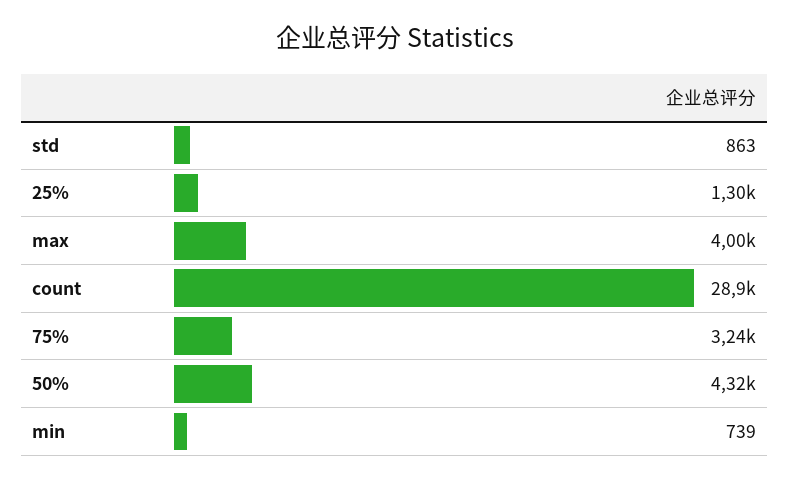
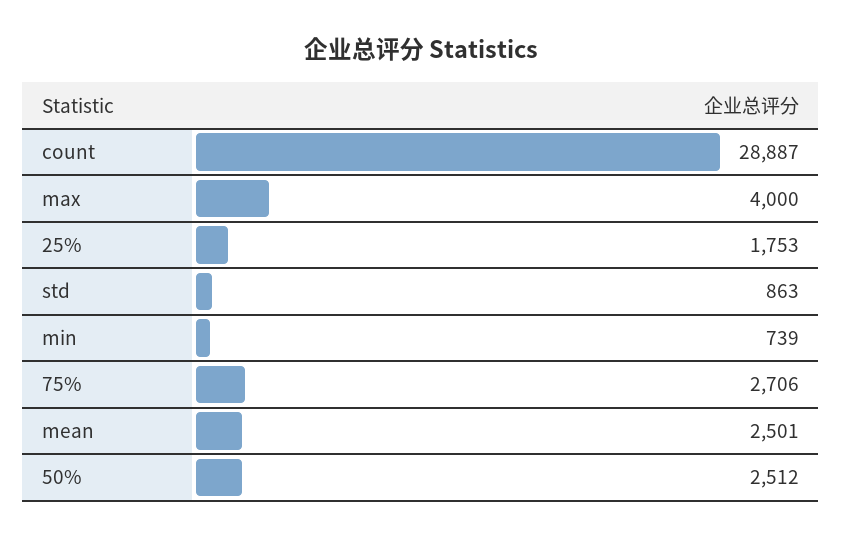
  {
    "std": 863,
-   "25%": 1300,
+   "25%": 1753,
    "max": 4000,
    "count": 28887,
-   "75%": 3240,
+   "75%": 2706,
-   "50%": 4320,
+   "50%": 2512,
-   "min": 739
+   "min": 739,
+   "mean": 2501
  }

